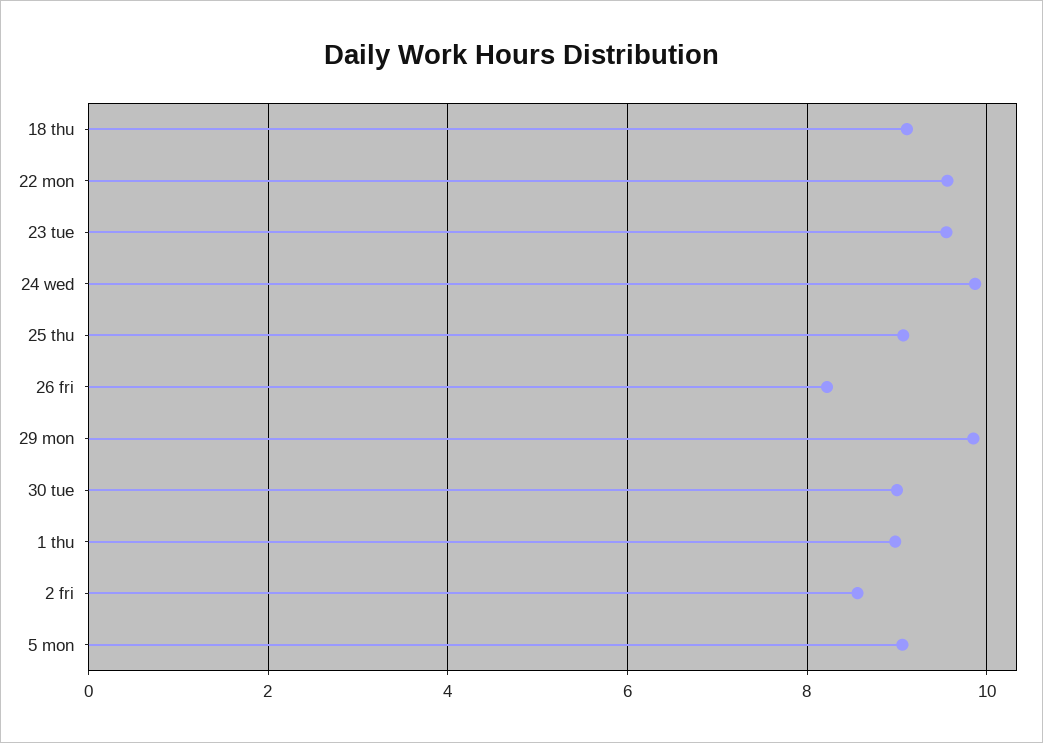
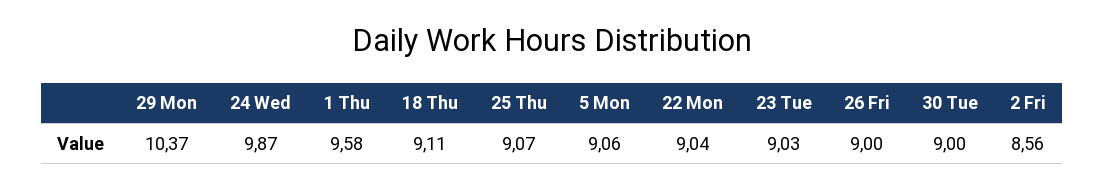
  {
    "18 thu": 9.11,
-   "22 mon": 9.6,
+   "22 mon": 9.04,
-   "23 tue": 9.6,
+   "23 tue": 9.03,
    "24 wed": 9.87,
    "25 thu": 9.07,
-   "26 fri": 8.2,
+   "26 fri": 9,
-   "29 mon": 9.8,
+   "29 mon": 10.37,
    "30 tue": 9,
-   "1 thu": 9,
+   "1 thu": 9.58,
    "2 fri": 8.56,
    "5 mon": 9.06
  }

